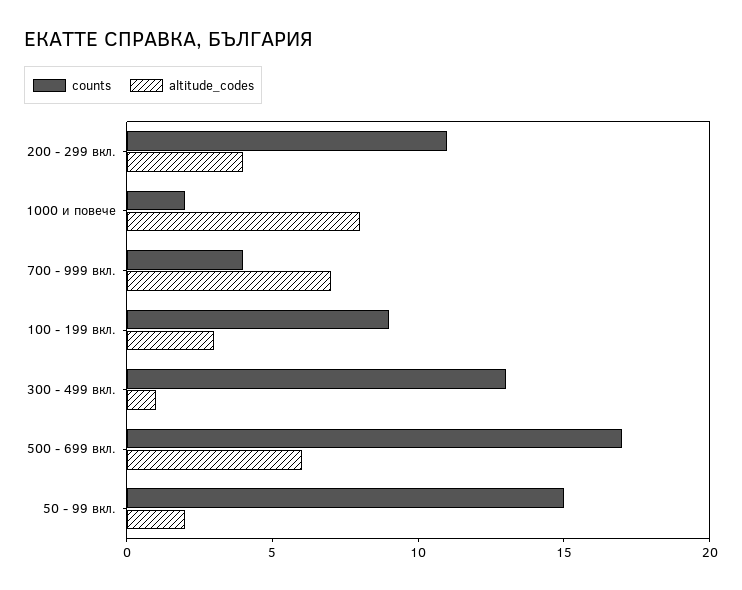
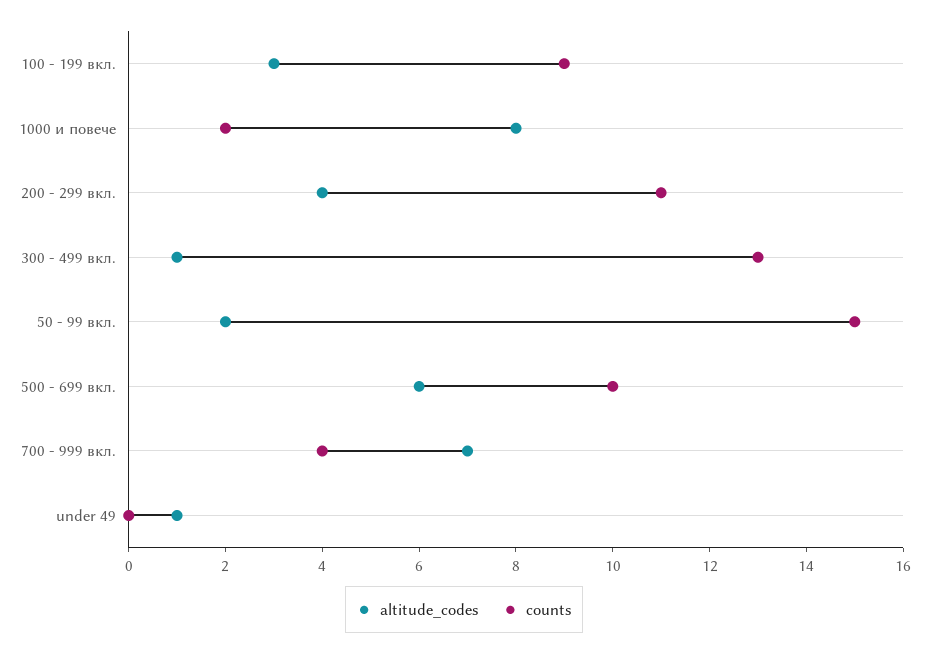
  {
    "counts": {
      "200 - 299 вкл.": 11,
      "1000 и повече": 2,
      "700 - 999 вкл.": 4,
      "100 - 199 вкл.": 9,
      "300 - 499 вкл.": 13,
-     "500 - 699 вкл.": 17,
+     "500 - 699 вкл.": 10,
-     "50 - 99 вкл.": 15
+     "50 - 99 вкл.": 15,
+     "under 49": 0
    },
    "altitude_codes": {
      "200 - 299 вкл.": 4,
      "1000 и повече": 8,
      "700 - 999 вкл.": 7,
      "100 - 199 вкл.": 3,
      "300 - 499 вкл.": 1,
      "500 - 699 вкл.": 6,
-     "50 - 99 вкл.": 2
+     "50 - 99 вкл.": 2,
+     "under 49": 1
    }
  }

